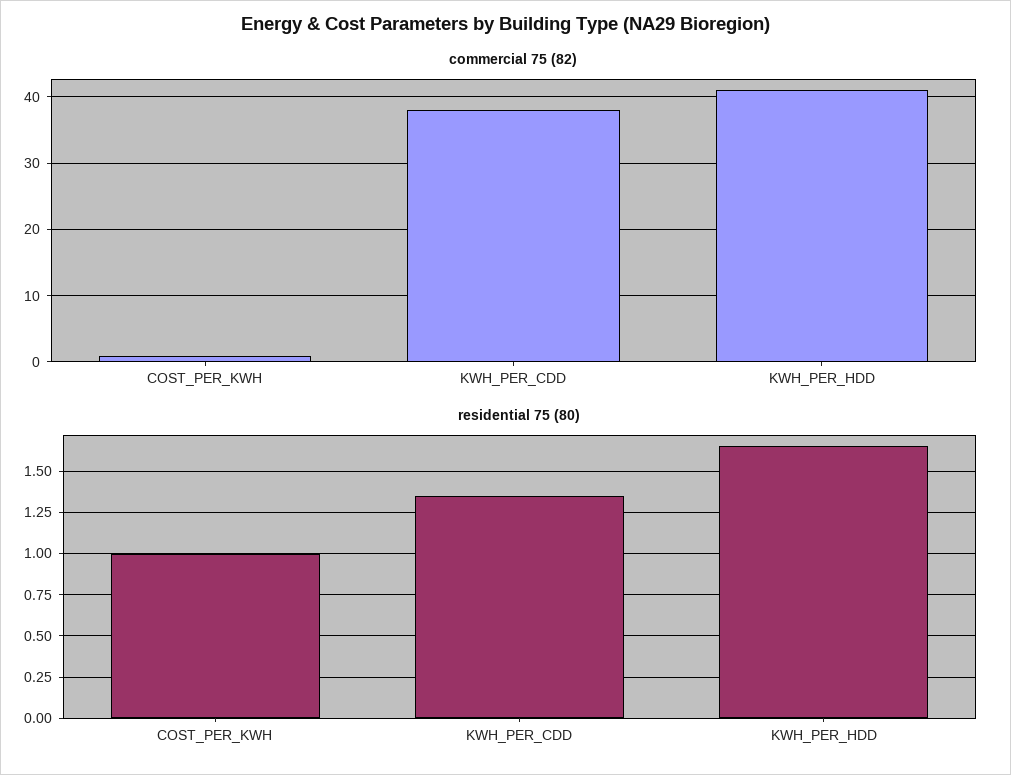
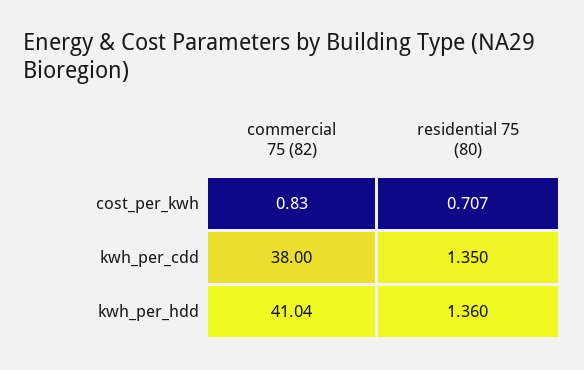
  {
    "commercial 75 (82)": {
      "COST_PER_KWH": 0.83,
      "KWH_PER_CDD": 38,
      "KWH_PER_HDD": 41.04
    },
    "residential 75 (80)": {
-     "COST_PER_KWH": 1,
+     "COST_PER_KWH": 0.707,
      "KWH_PER_CDD": 1.35,
-     "KWH_PER_HDD": 1.65
+     "KWH_PER_HDD": 1.36
    }
  }

